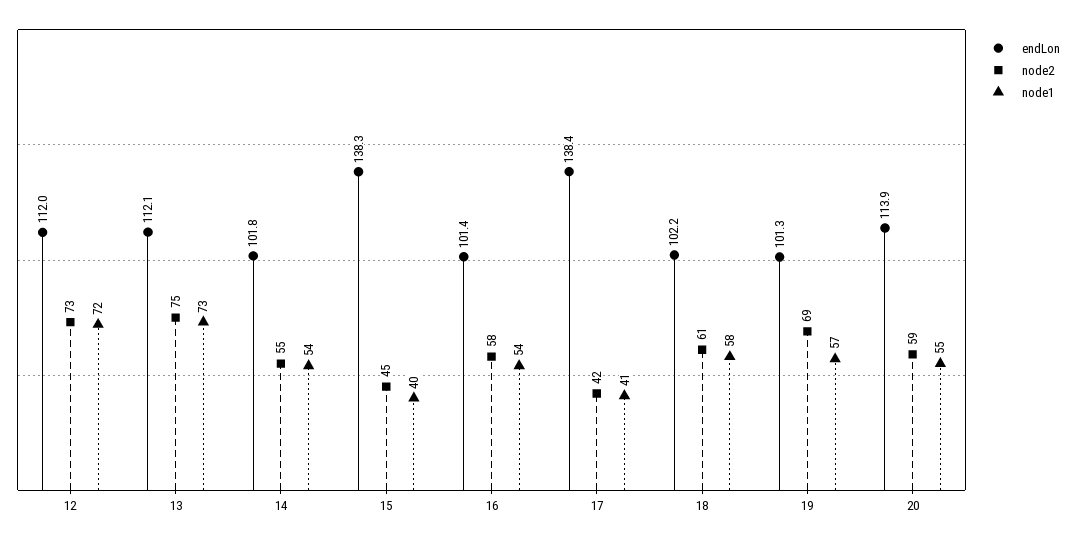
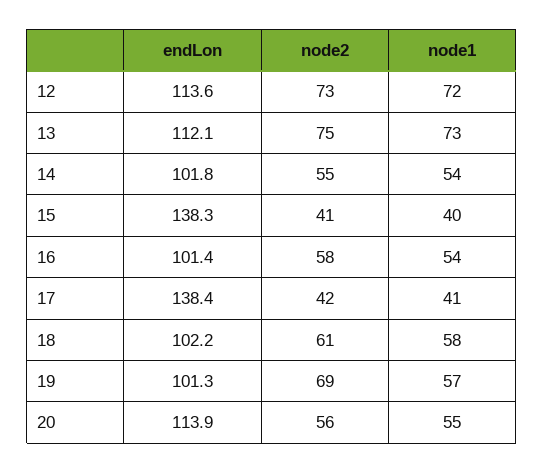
  {
    "endLon": {
-     "12": 112,
+     "12": 113.6,
      "13": 112.1,
      "14": 101.8,
      "15": 138.3,
      "16": 101.4,
      "17": 138.4,
      "18": 102.2,
      "19": 101.3,
      "20": 113.9
    },
    "node2": {
      "12": 73,
      "13": 75,
      "14": 55,
-     "15": 45,
+     "15": 41,
      "16": 58,
      "17": 42,
      "18": 61,
      "19": 69,
-     "20": 59
+     "20": 56
    },
    "node1": {
      "12": 72,
      "13": 73,
      "14": 54,
      "15": 40,
      "16": 54,
      "17": 41,
      "18": 58,
      "19": 57,
      "20": 55
    }
  }

